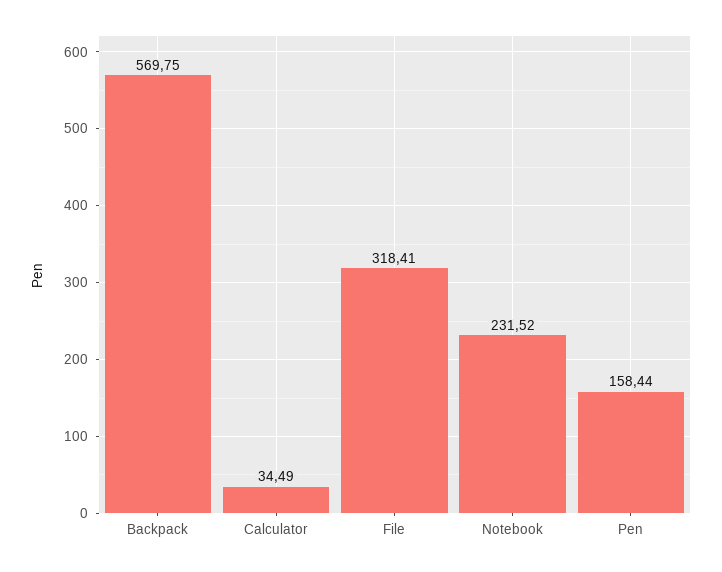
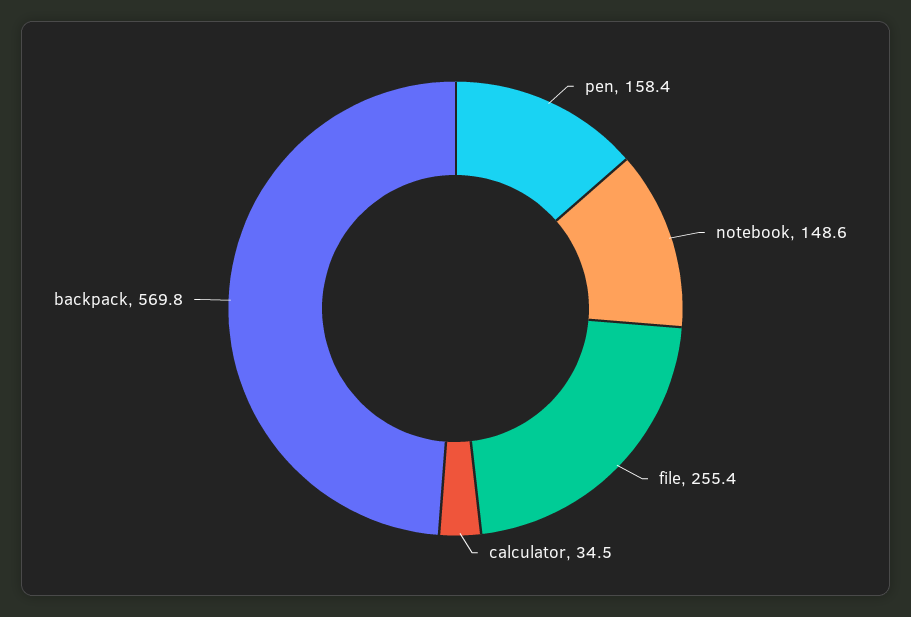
  {
    "Backpack": 569.75,
    "Calculator": 34.49,
-   "File": 318.41,
+   "File": 255.4,
-   "Notebook": 231.52,
+   "Notebook": 148.6,
    "Pen": 158.44
  }

